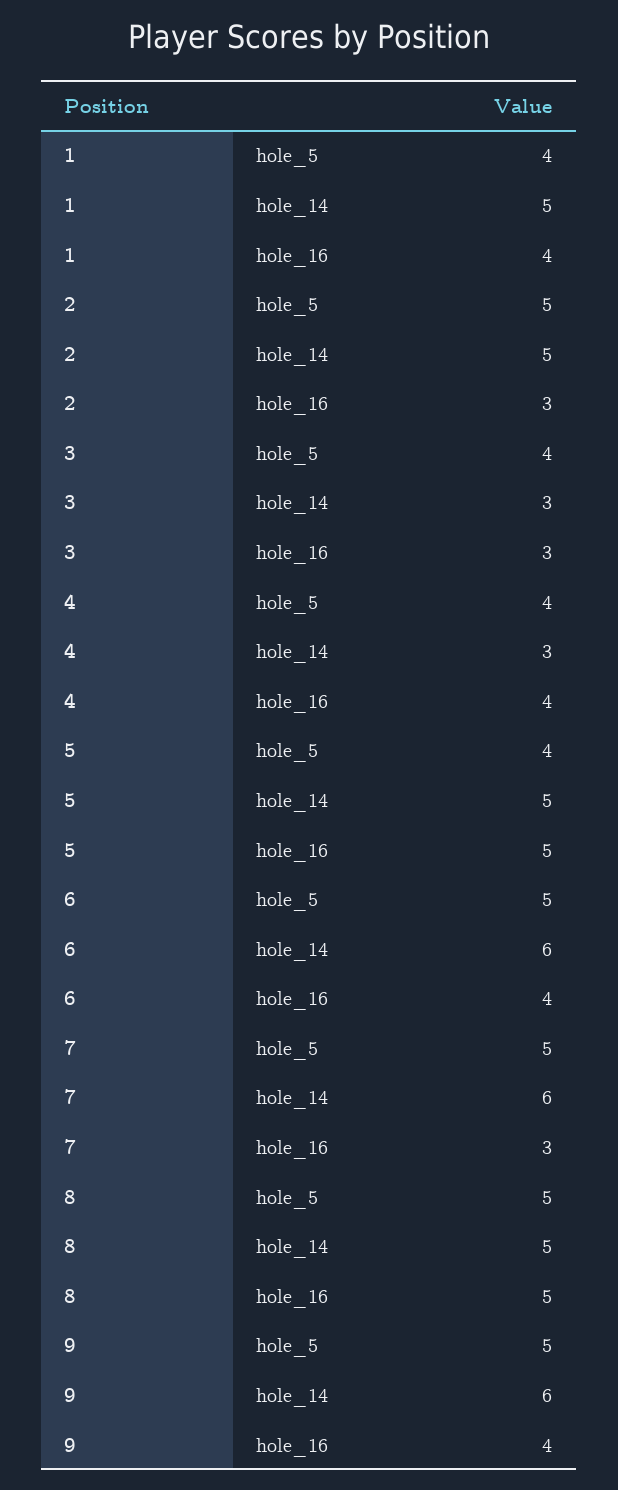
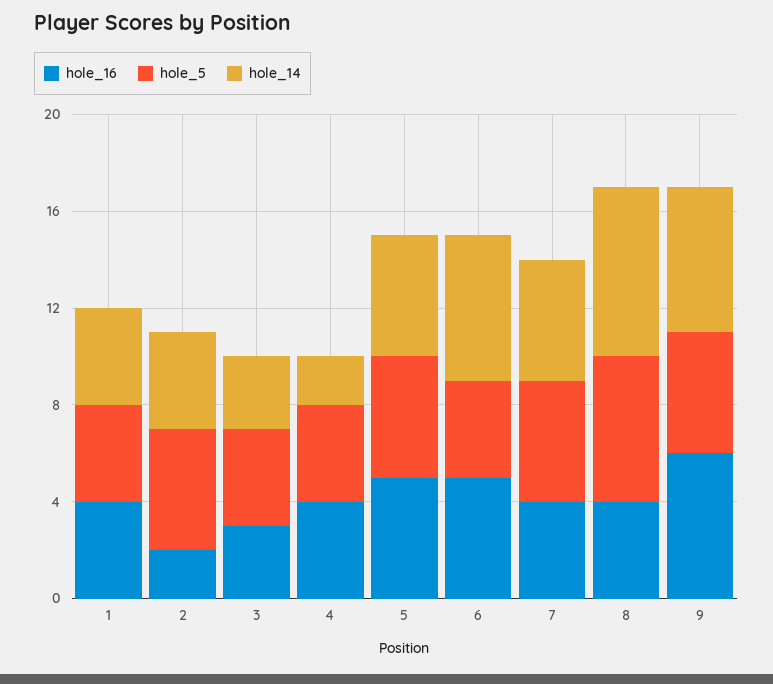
  {
    "hole_5": {
      "1": 4,
      "2": 5,
      "3": 4,
      "4": 4,
-     "5": 4,
+     "5": 5,
-     "6": 5,
+     "6": 4,
      "7": 5,
-     "8": 5,
+     "8": 6,
      "9": 5
    },
    "hole_14": {
-     "1": 5,
+     "1": 4,
-     "2": 5,
+     "2": 4,
      "3": 3,
-     "4": 3,
+     "4": 2,
      "5": 5,
      "6": 6,
-     "7": 6,
+     "7": 5,
-     "8": 5,
+     "8": 7,
      "9": 6
    },
    "hole_16": {
      "1": 4,
-     "2": 3,
+     "2": 2,
      "3": 3,
      "4": 4,
      "5": 5,
-     "6": 4,
+     "6": 5,
-     "7": 3,
+     "7": 4,
-     "8": 5,
+     "8": 4,
-     "9": 4
+     "9": 6
    }
  }

